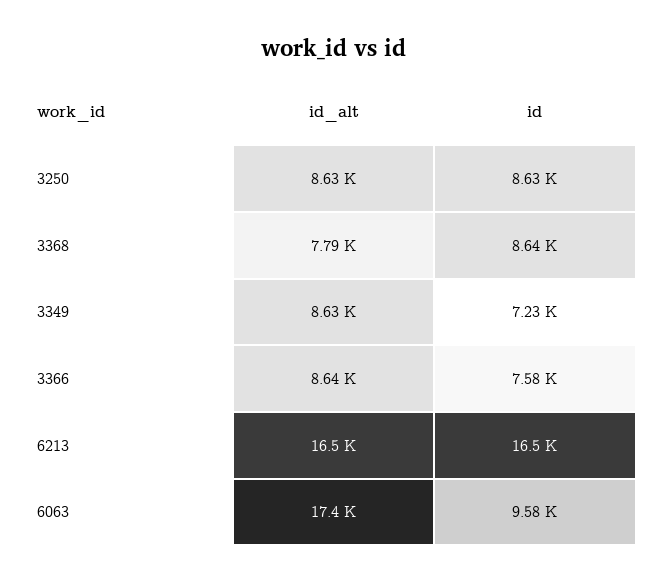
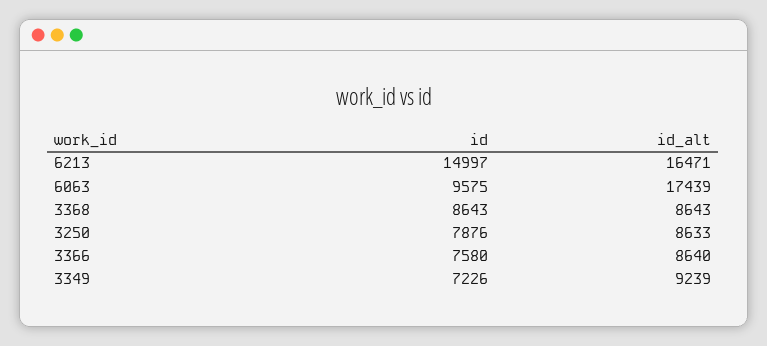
  {
    "id_alt": {
      "3250": 8633,
-     "3368": 7790,
+     "3368": 8643,
-     "3349": 8630,
+     "3349": 9239,
      "3366": 8640,
      "6213": 16471,
      "6063": 17439
    },
    "id": {
-     "3250": 8630,
+     "3250": 7876,
      "3368": 8643,
      "3349": 7226,
      "3366": 7580,
-     "6213": 16500,
+     "6213": 14997,
      "6063": 9575
    }
  }

